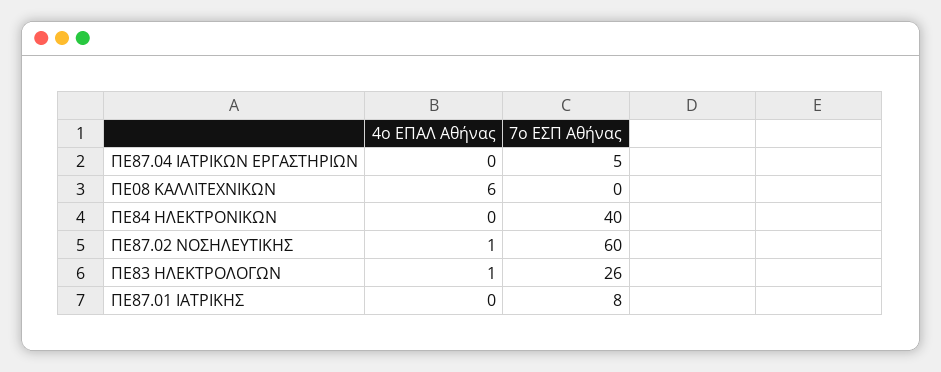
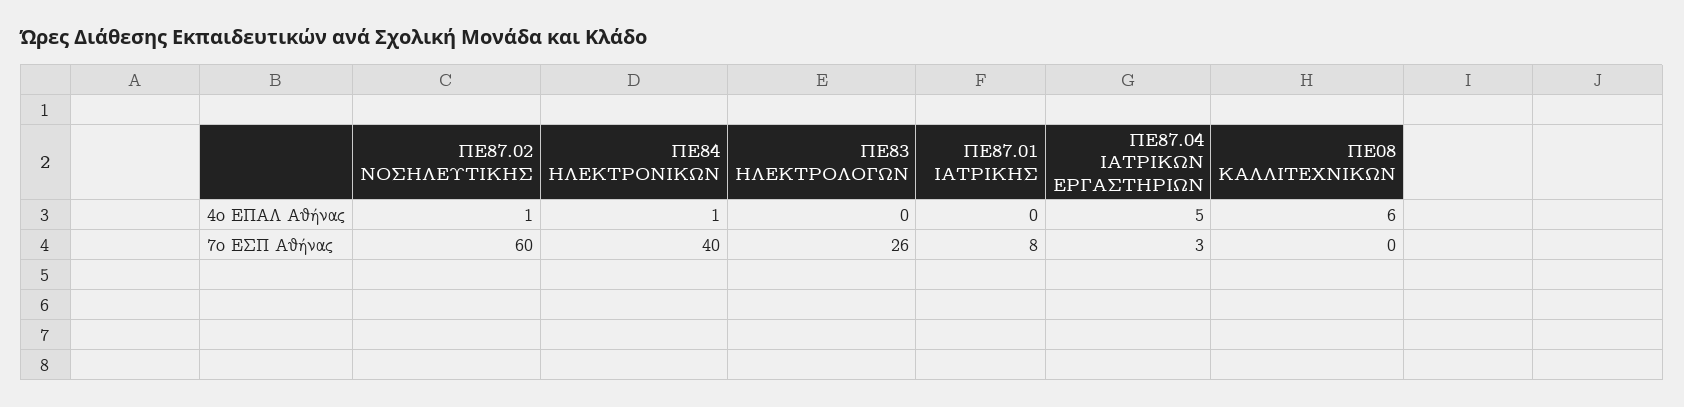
  {
    "4o ΕΠΑΛ Αθήνας": {
-     "ΠΕ87.04 ΙΑΤΡΙΚΩΝ ΕΡΓΑΣΤΗΡΙΩΝ": 0,
+     "ΠΕ87.04 ΙΑΤΡΙΚΩΝ ΕΡΓΑΣΤΗΡΙΩΝ": 5,
      "ΠΕ08 ΚΑΛΛΙΤΕΧΝΙΚΩΝ": 6,
-     "ΠΕ84 ΗΛΕΚΤΡΟΝΙΚΩΝ": 0,
+     "ΠΕ84 ΗΛΕΚΤΡΟΝΙΚΩΝ": 1,
      "ΠΕ87.02 ΝΟΣΗΛΕΥΤΙΚΗΣ": 1,
-     "ΠΕ83 ΗΛΕΚΤΡΟΛΟΓΩΝ": 1,
+     "ΠΕ83 ΗΛΕΚΤΡΟΛΟΓΩΝ": 0,
      "ΠΕ87.01 ΙΑΤΡΙΚΗΣ": 0
    },
    "7o ΕΣΠ Αθήνας": {
-     "ΠΕ87.04 ΙΑΤΡΙΚΩΝ ΕΡΓΑΣΤΗΡΙΩΝ": 5,
+     "ΠΕ87.04 ΙΑΤΡΙΚΩΝ ΕΡΓΑΣΤΗΡΙΩΝ": 3,
      "ΠΕ08 ΚΑΛΛΙΤΕΧΝΙΚΩΝ": 0,
      "ΠΕ84 ΗΛΕΚΤΡΟΝΙΚΩΝ": 40,
      "ΠΕ87.02 ΝΟΣΗΛΕΥΤΙΚΗΣ": 60,
      "ΠΕ83 ΗΛΕΚΤΡΟΛΟΓΩΝ": 26,
      "ΠΕ87.01 ΙΑΤΡΙΚΗΣ": 8
    }
  }

